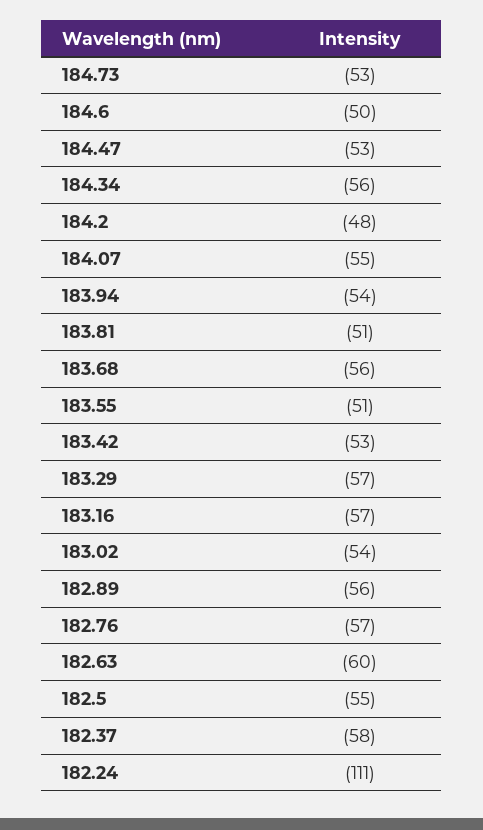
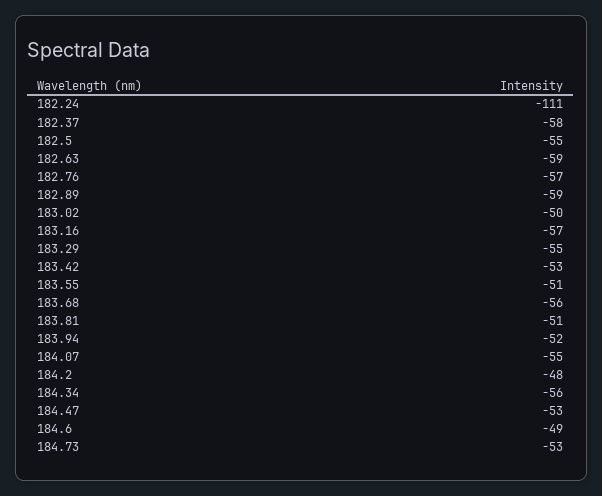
  {
    "184.73": -53,
-   "184.6": -50,
+   "184.6": -49,
    "184.47": -53,
    "184.34": -56,
    "184.2": -48,
    "184.07": -55,
-   "183.94": -54,
+   "183.94": -52,
    "183.81": -51,
    "183.68": -56,
    "183.55": -51,
    "183.42": -53,
-   "183.29": -57,
+   "183.29": -55,
    "183.16": -57,
-   "183.02": -54,
+   "183.02": -50,
-   "182.89": -56,
+   "182.89": -59,
    "182.76": -57,
-   "182.63": -60,
+   "182.63": -59,
    "182.5": -55,
    "182.37": -58,
    "182.24": -111
  }

